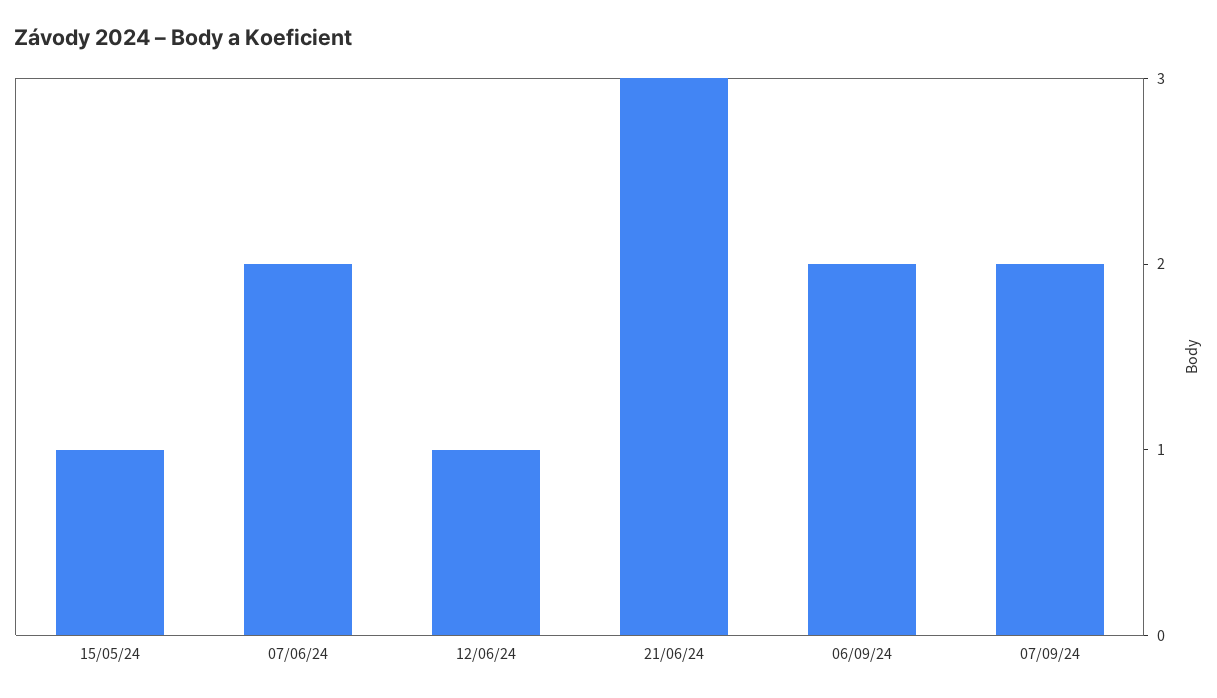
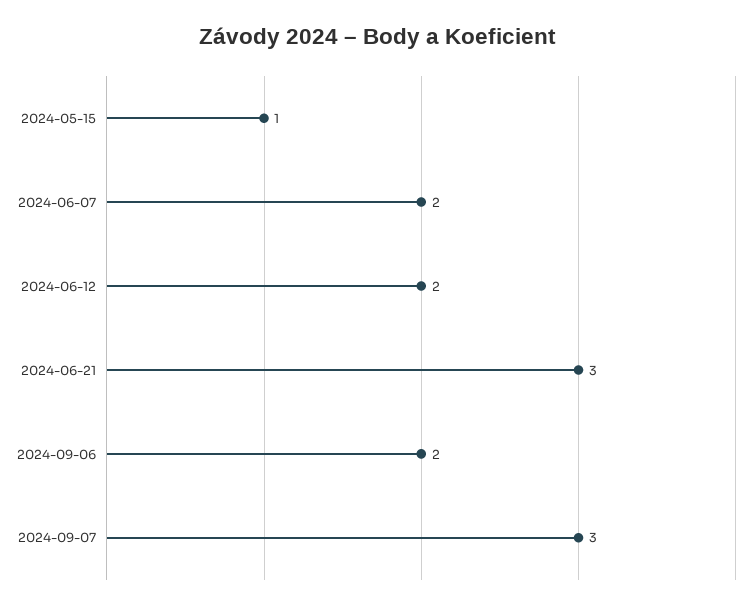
  {
    "15/05/24": 1,
    "07/06/24": 2,
-   "12/06/24": 1,
+   "12/06/24": 2,
    "21/06/24": 3,
    "06/09/24": 2,
-   "07/09/24": 2
+   "07/09/24": 3
  }

